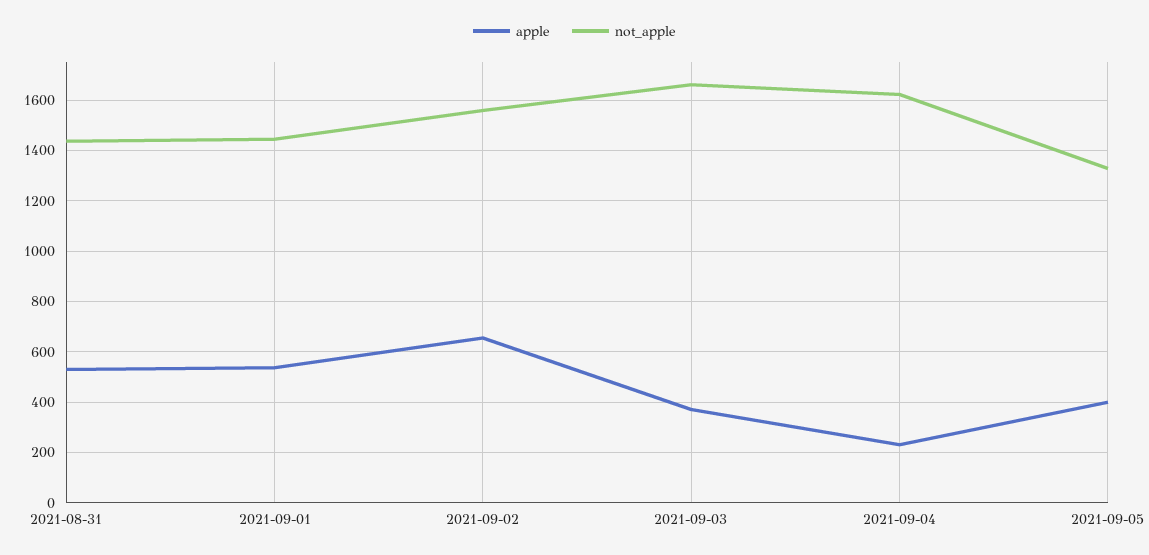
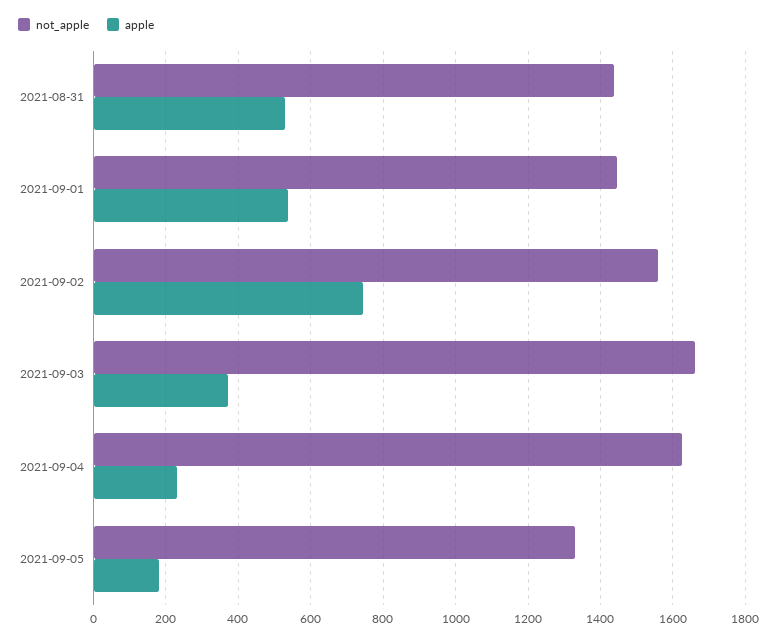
  {
    "apple": {
      "2021-08-31": 540,
      "2021-09-01": 540,
-     "2021-09-02": 650,
+     "2021-09-02": 740,
      "2021-09-03": 380,
      "2021-09-04": 240,
-     "2021-09-05": 400
+     "2021-09-05": 180
    },
    "not_apple": {
      "2021-08-31": 1440,
      "2021-09-01": 1440,
      "2021-09-02": 1560,
      "2021-09-03": 1660,
      "2021-09-04": 1620,
      "2021-09-05": 1320
    }
  }

